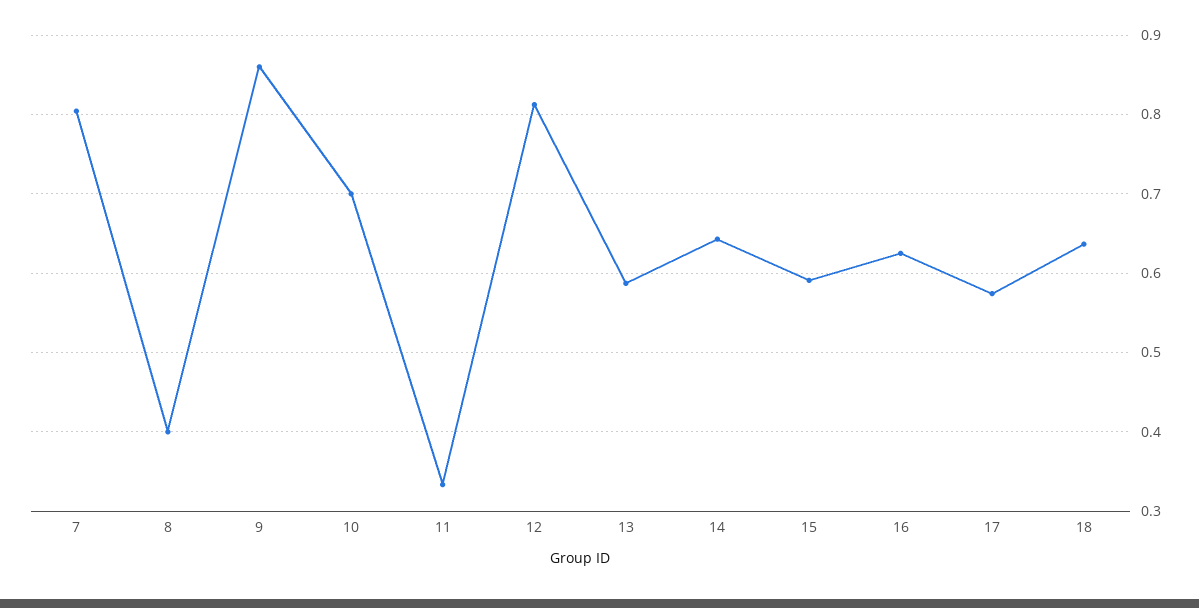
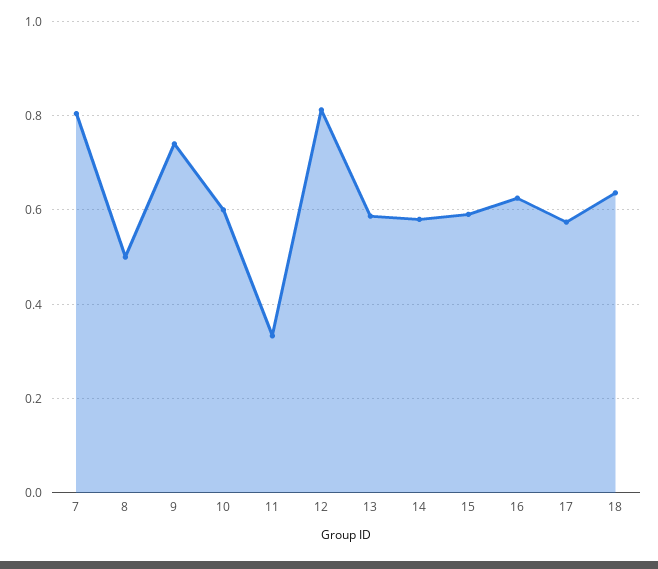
  {
    "7": 0.8,
-   "8": 0.4,
+   "8": 0.5,
-   "9": 0.86,
+   "9": 0.74,
-   "10": 0.7,
+   "10": 0.6,
    "11": 0.33,
    "12": 0.81,
    "13": 0.59,
-   "14": 0.64,
+   "14": 0.58,
    "15": 0.59,
    "16": 0.63,
    "17": 0.57,
    "18": 0.64
  }

